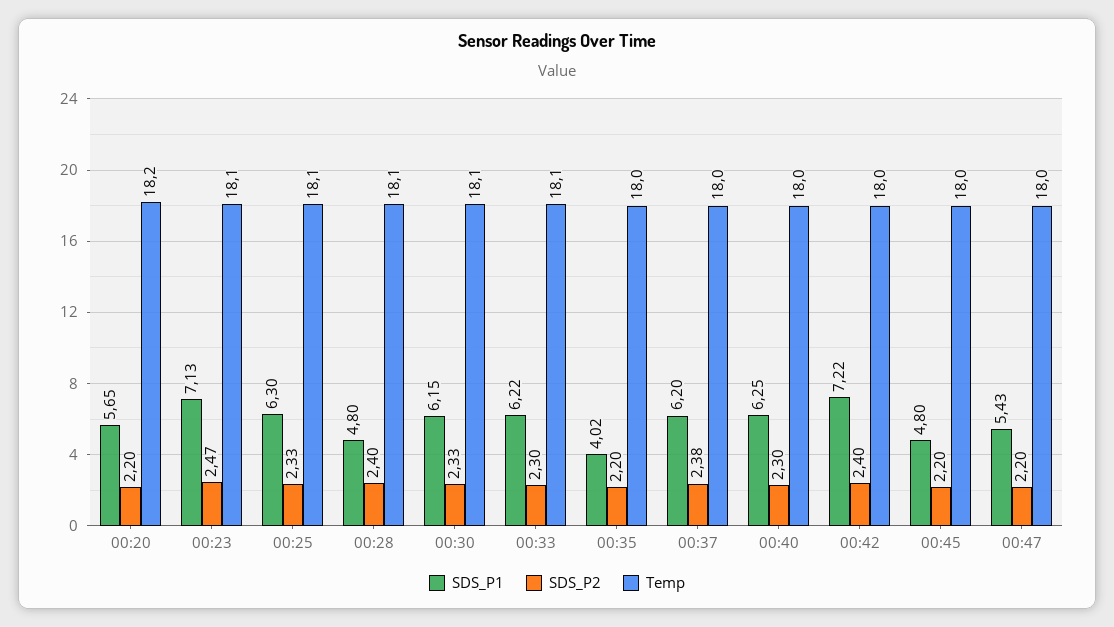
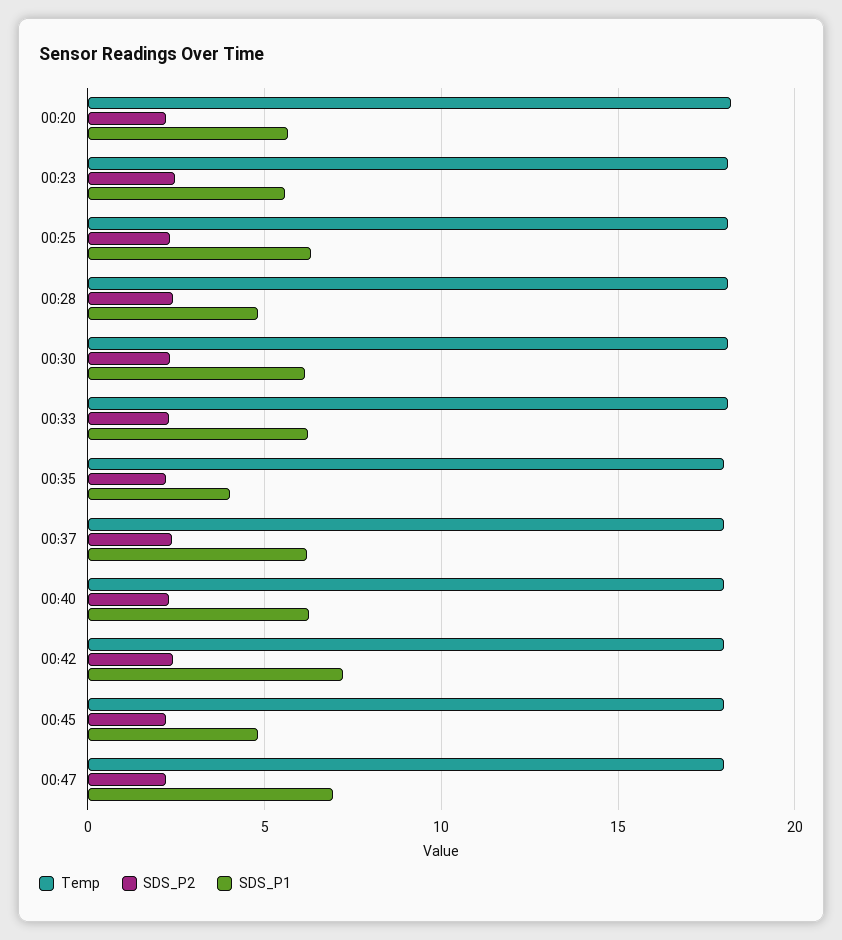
  {
    "SDS_P1": {
      "00:20": 5.65,
-     "00:23": 7.13,
+     "00:23": 5.5,
      "00:25": 6.3,
      "00:28": 4.8,
      "00:30": 6.15,
      "00:33": 6.22,
      "00:35": 4.02,
      "00:37": 6.2,
      "00:40": 6.25,
      "00:42": 7.22,
      "00:45": 4.8,
-     "00:47": 5.43
+     "00:47": 7
    },
    "SDS_P2": {
      "00:20": 2.2,
      "00:23": 2.47,
      "00:25": 2.33,
      "00:28": 2.4,
      "00:30": 2.33,
      "00:33": 2.3,
      "00:35": 2.2,
      "00:37": 2.38,
      "00:40": 2.3,
      "00:42": 2.4,
      "00:45": 2.2,
      "00:47": 2.2
    },
    "Temp": {
      "00:20": 18.2,
      "00:23": 18.1,
      "00:25": 18.1,
      "00:28": 18.1,
      "00:30": 18.1,
      "00:33": 18.1,
      "00:35": 18,
      "00:37": 18,
      "00:40": 18,
      "00:42": 18,
      "00:45": 18,
      "00:47": 18
    }
  }

